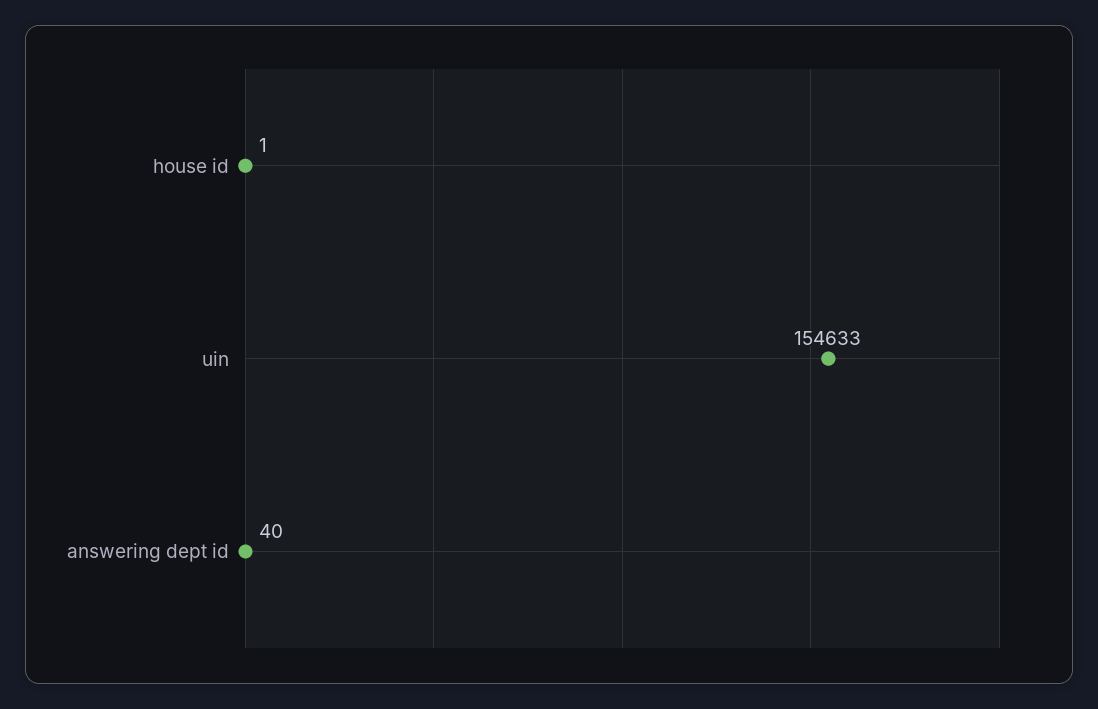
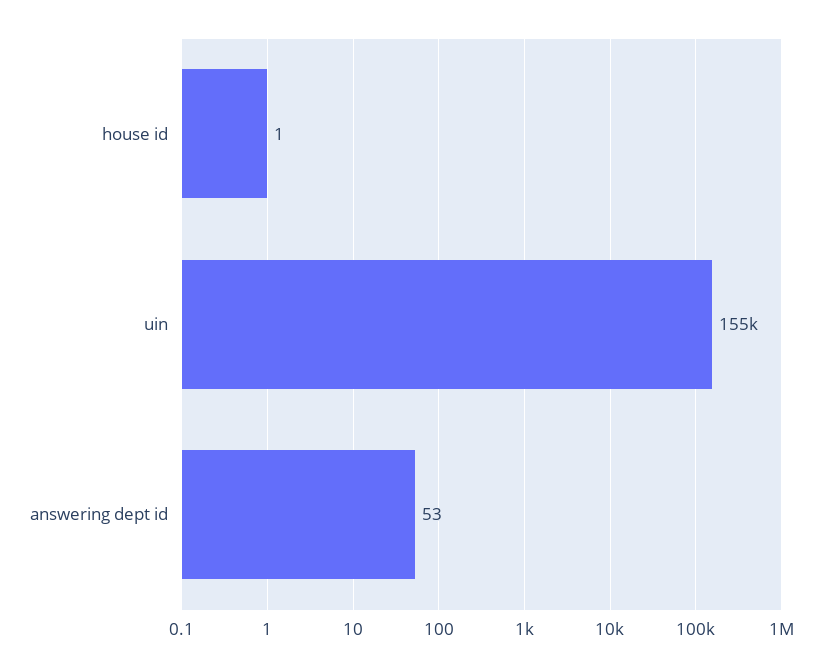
  {
    "house id": 1,
    "uin": 154633,
-   "answering dept id": 40
+   "answering dept id": 53
  }

